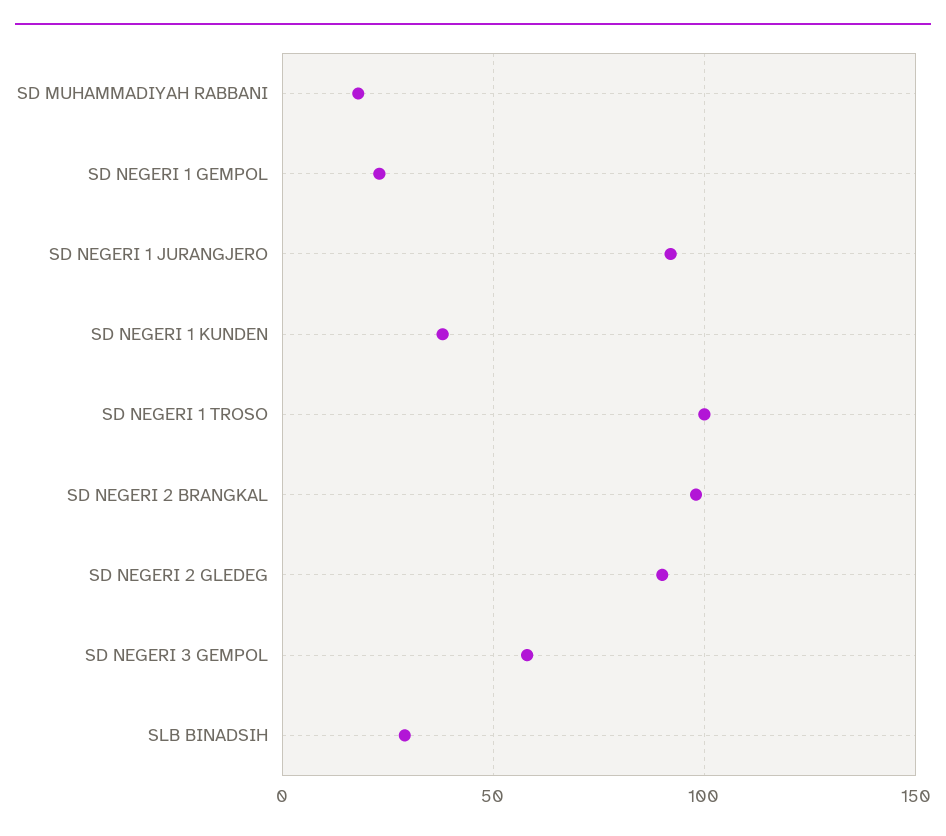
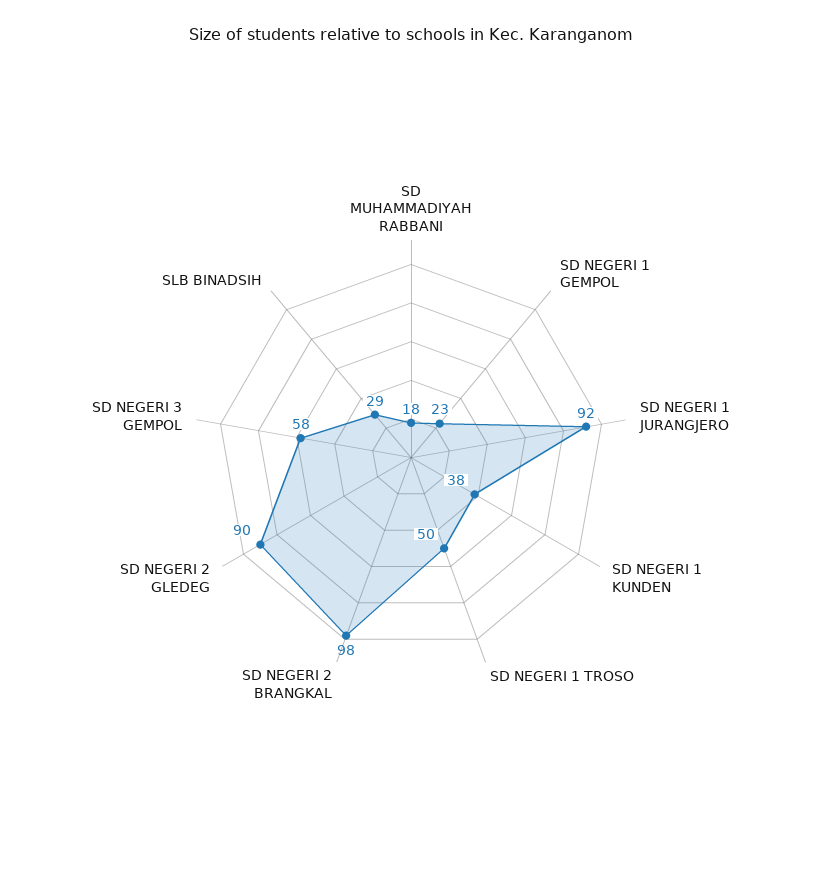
  {
    "SD MUHAMMADIYAH RABBANI": 18,
    "SD NEGERI 1 GEMPOL": 23,
    "SD NEGERI 1 JURANGJERO": 92,
    "SD NEGERI 1 KUNDEN": 38,
-   "SD NEGERI 1 TROSO": 100,
+   "SD NEGERI 1 TROSO": 50,
    "SD NEGERI 2 BRANGKAL": 98,
    "SD NEGERI 2 GLEDEG": 90,
    "SD NEGERI 3 GEMPOL": 58,
    "SLB BINADSIH": 29
  }

